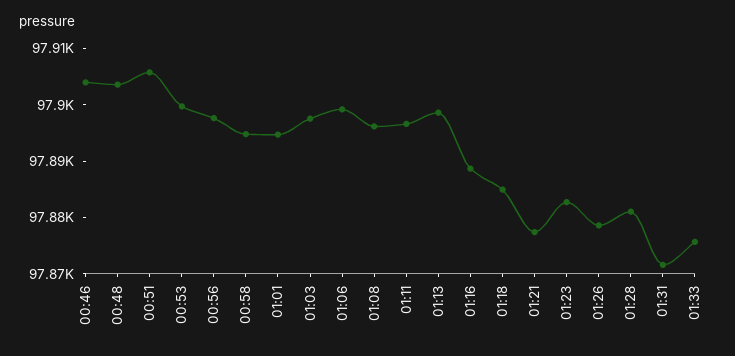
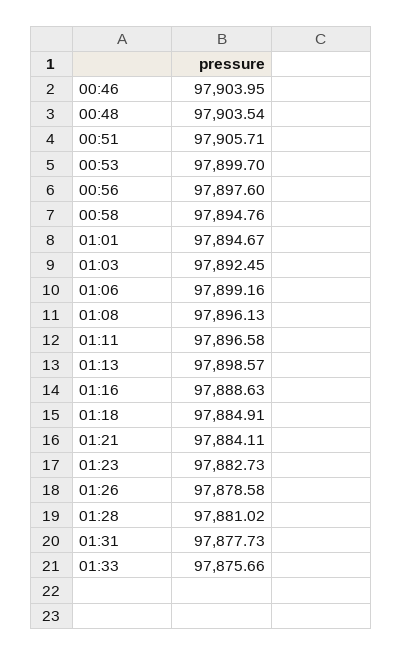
  {
    "00:46": 97903.95,
    "00:48": 97903.54,
    "00:51": 97905.71,
    "00:53": 97899.7,
    "00:56": 97897.6,
    "00:58": 97894.76,
    "01:01": 97894.67,
-   "01:03": 97898,
+   "01:03": 97892.45,
    "01:06": 97899.16,
    "01:08": 97896.13,
    "01:11": 97896.58,
    "01:13": 97898.57,
    "01:16": 97888.63,
    "01:18": 97884.91,
-   "01:21": 97878,
+   "01:21": 97884.11,
    "01:23": 97882.73,
    "01:26": 97878.58,
    "01:28": 97881.02,
-   "01:31": 97872,
+   "01:31": 97877.73,
    "01:33": 97875.66
  }

